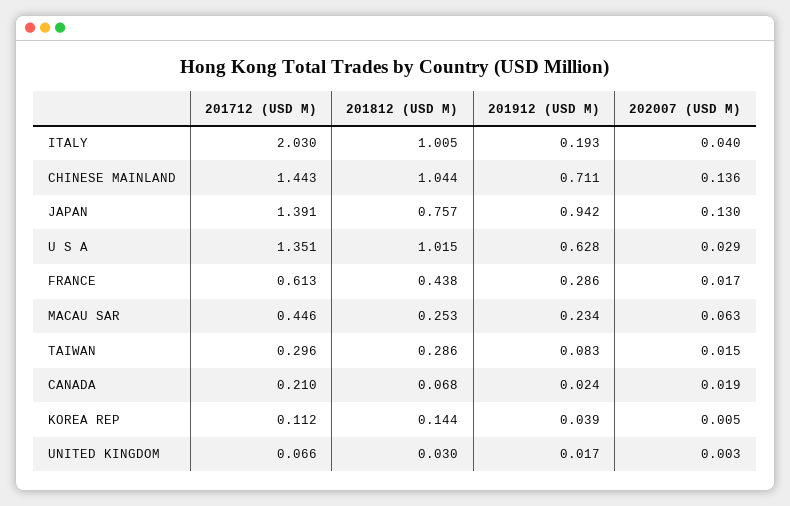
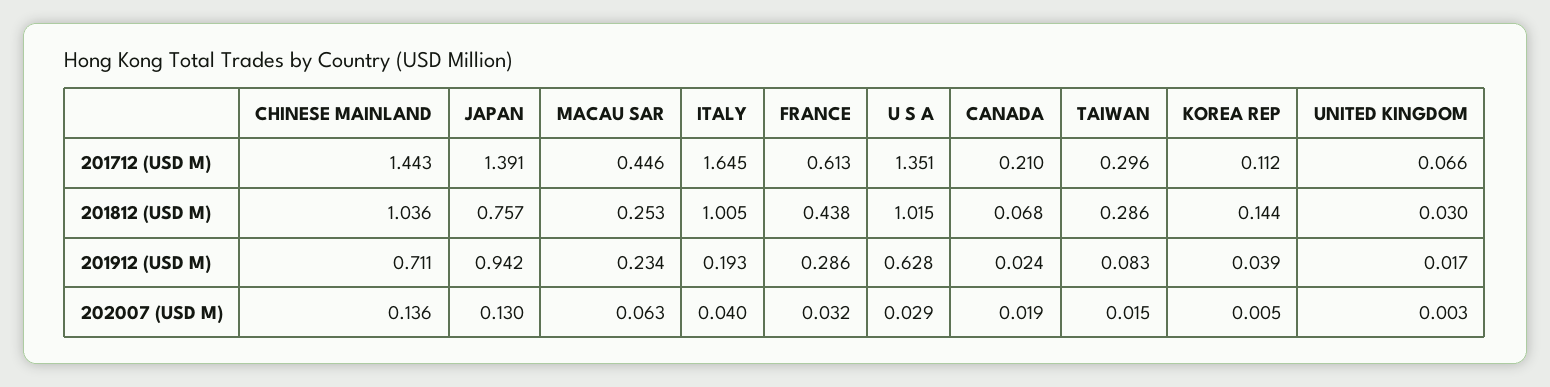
  {
    "201712 (USD M)": {
-     "ITALY": 2.03,
+     "ITALY": 1.645,
      "CHINESE MAINLAND": 1.443,
      "JAPAN": 1.391,
      "U S A": 1.351,
      "FRANCE": 0.613,
      "MACAU SAR": 0.446,
      "TAIWAN": 0.296,
      "CANADA": 0.21,
      "KOREA REP": 0.112,
      "UNITED KINGDOM": 0.066
    },
    "201812 (USD M)": {
      "ITALY": 1.005,
-     "CHINESE MAINLAND": 1.044,
+     "CHINESE MAINLAND": 1.036,
      "JAPAN": 0.757,
      "U S A": 1.015,
      "FRANCE": 0.438,
      "MACAU SAR": 0.253,
      "TAIWAN": 0.286,
      "CANADA": 0.068,
      "KOREA REP": 0.144,
      "UNITED KINGDOM": 0.03
    },
    "201912 (USD M)": {
      "ITALY": 0.193,
      "CHINESE MAINLAND": 0.711,
      "JAPAN": 0.942,
      "U S A": 0.628,
      "FRANCE": 0.286,
      "MACAU SAR": 0.234,
      "TAIWAN": 0.083,
      "CANADA": 0.024,
      "KOREA REP": 0.039,
      "UNITED KINGDOM": 0.017
    },
    "202007 (USD M)": {
      "ITALY": 0.04,
      "CHINESE MAINLAND": 0.136,
      "JAPAN": 0.13,
      "U S A": 0.029,
-     "FRANCE": 0.017,
+     "FRANCE": 0.032,
      "MACAU SAR": 0.063,
      "TAIWAN": 0.015,
      "CANADA": 0.019,
      "KOREA REP": 0.005,
      "UNITED KINGDOM": 0.003
    }
  }

